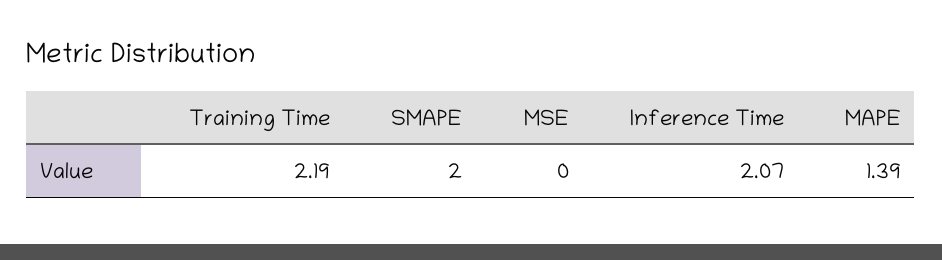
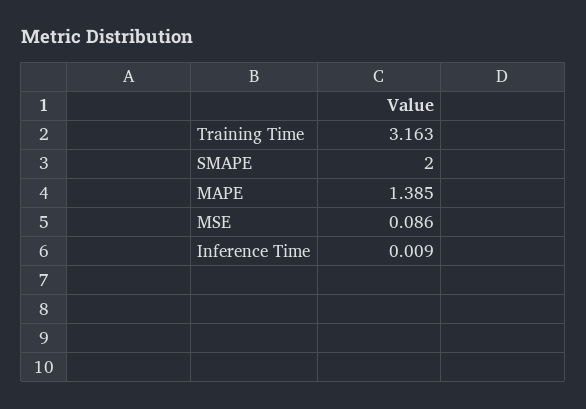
  {
-   "Training Time": 2.19,
+   "Training Time": 3.163,
    "SMAPE": 2,
-   "MSE": 0,
+   "MSE": 0.086,
-   "Inference Time": 2.07,
+   "Inference Time": 0.009,
    "MAPE": 1.385
  }

